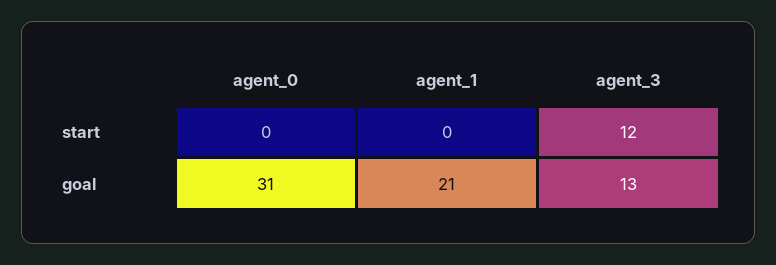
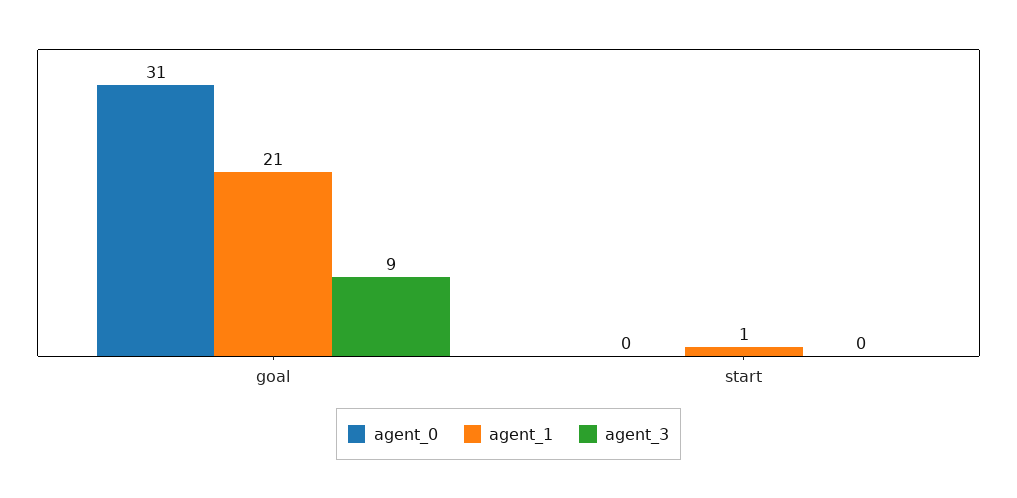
  {
    "agent_0": {
      "start": 0,
      "goal": 31
    },
    "agent_1": {
-     "start": 0,
+     "start": 1,
      "goal": 21
    },
    "agent_3": {
-     "start": 12,
+     "start": 0,
-     "goal": 13
+     "goal": 9
    }
  }

